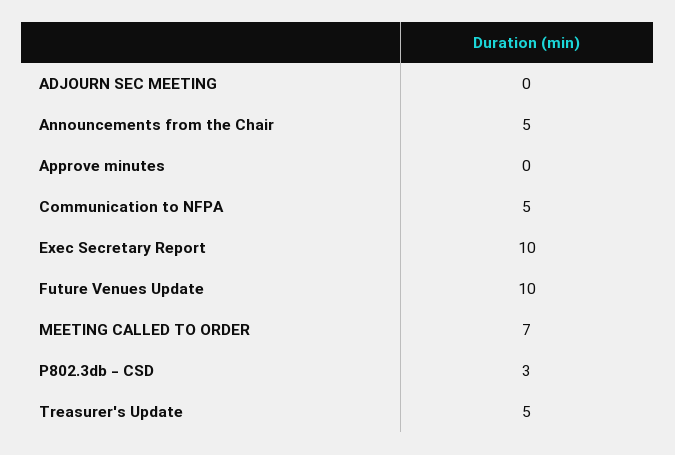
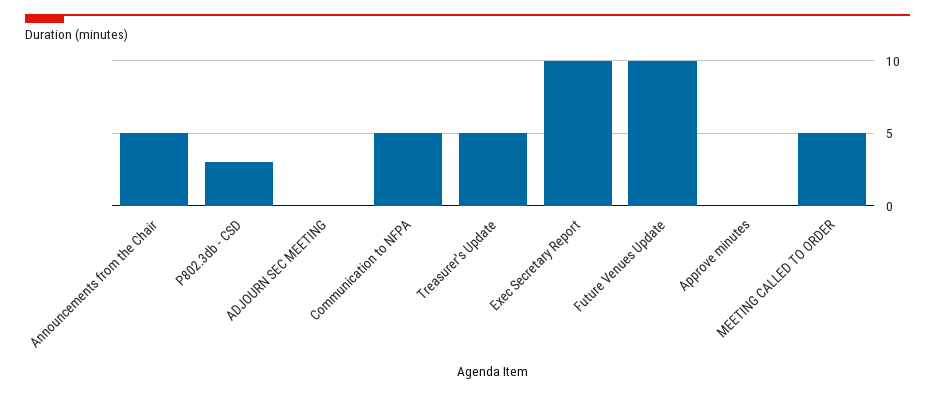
  {
    "ADJOURN SEC MEETING": 0,
    "Announcements from the Chair": 5,
    "Approve minutes": 0,
    "Communication to NFPA": 5,
    "Exec Secretary Report": 10,
    "Future Venues Update": 10,
-   "MEETING CALLED TO ORDER": 7,
+   "MEETING CALLED TO ORDER": 5,
    "P802.3db - CSD": 3,
    "Treasurer's Update": 5
  }

